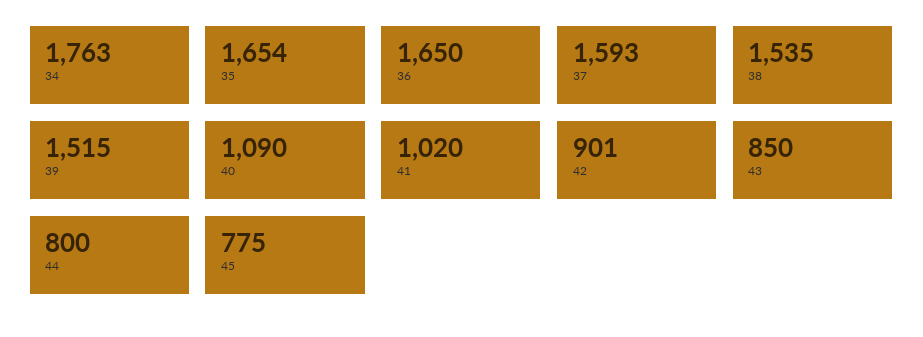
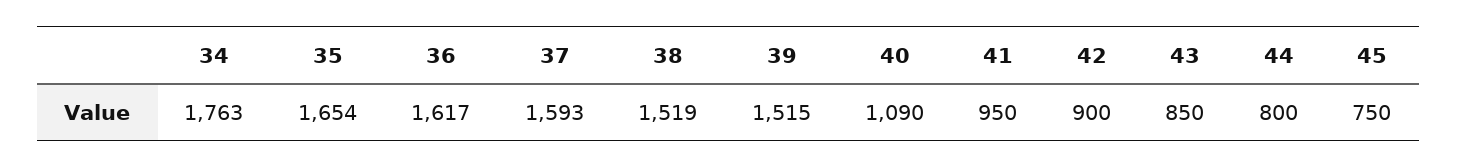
  {
    "34": 1763,
    "35": 1654,
-   "36": 1650,
+   "36": 1617,
    "37": 1593,
-   "38": 1535,
+   "38": 1519,
    "39": 1515,
    "40": 1090,
-   "41": 1020,
+   "41": 950,
-   "42": 901,
+   "42": 900,
    "43": 850,
    "44": 800,
-   "45": 775
+   "45": 750
  }

